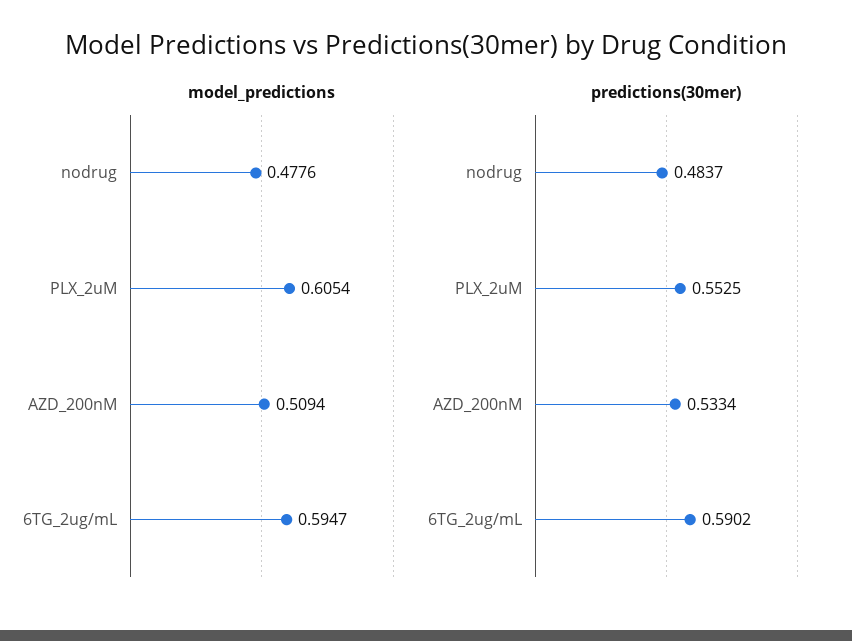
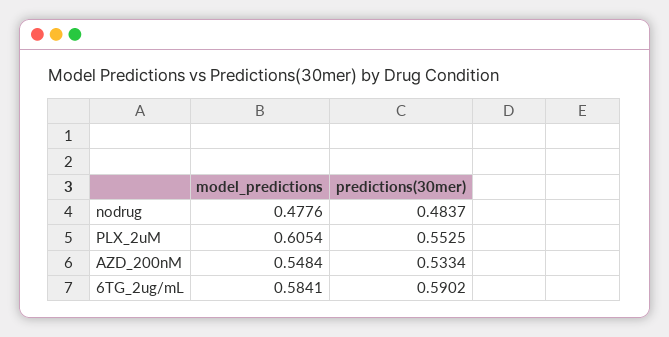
  {
    "model_predictions": {
      "nodrug": 0.4776,
      "PLX_2uM": 0.6054,
-     "AZD_200nM": 0.5094,
+     "AZD_200nM": 0.5484,
-     "6TG_2ug/mL": 0.5947
+     "6TG_2ug/mL": 0.5841
    },
    "predictions(30mer)": {
      "nodrug": 0.4837,
      "PLX_2uM": 0.5525,
      "AZD_200nM": 0.5334,
      "6TG_2ug/mL": 0.5902
    }
  }

